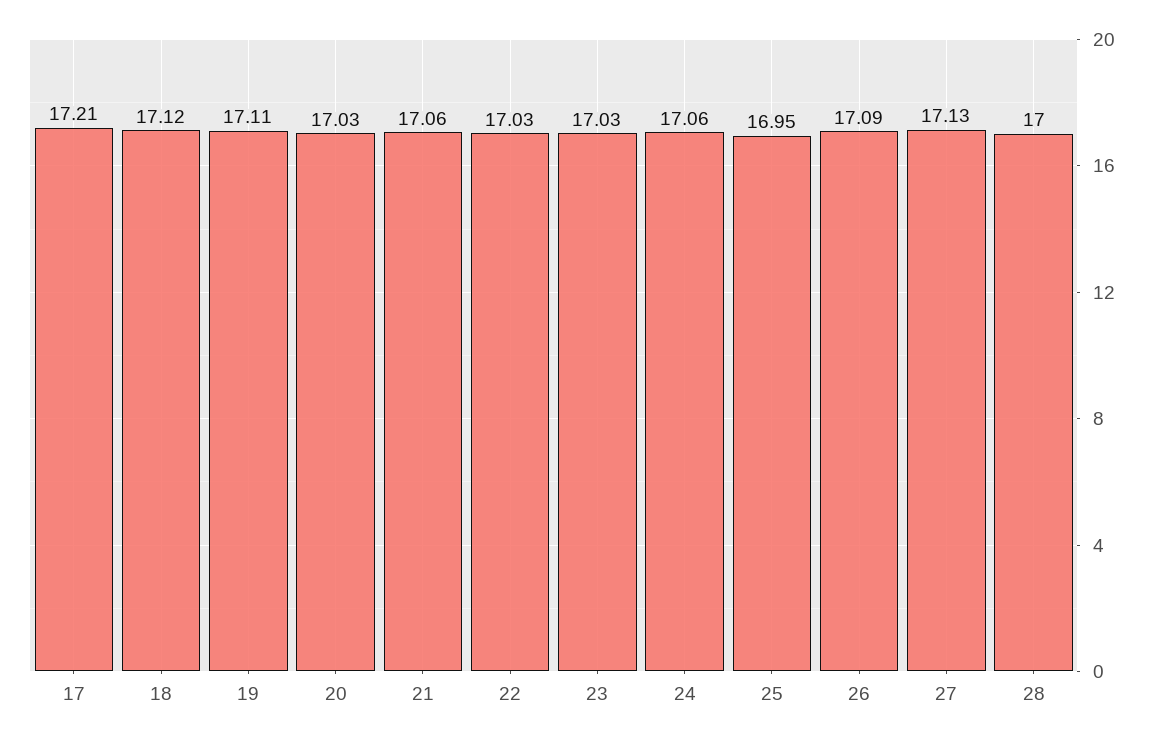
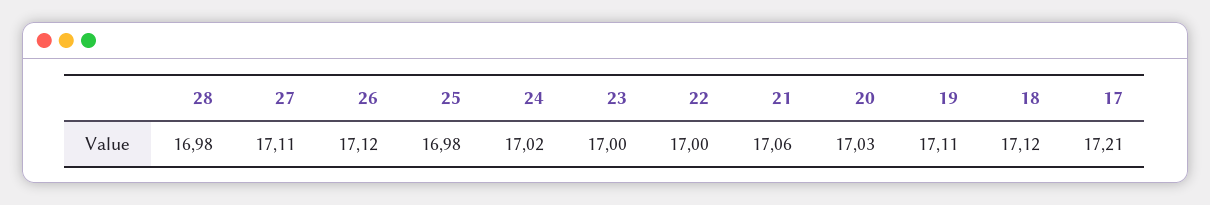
  {
    "17": 17.21,
    "18": 17.12,
    "19": 17.11,
    "20": 17.03,
    "21": 17.06,
-   "22": 17.03,
+   "22": 17,
-   "23": 17.03,
+   "23": 17,
-   "24": 17.06,
+   "24": 17.02,
-   "25": 16.95,
+   "25": 16.98,
-   "26": 17.09,
+   "26": 17.12,
-   "27": 17.13,
+   "27": 17.11,
-   "28": 17
+   "28": 16.98
  }

